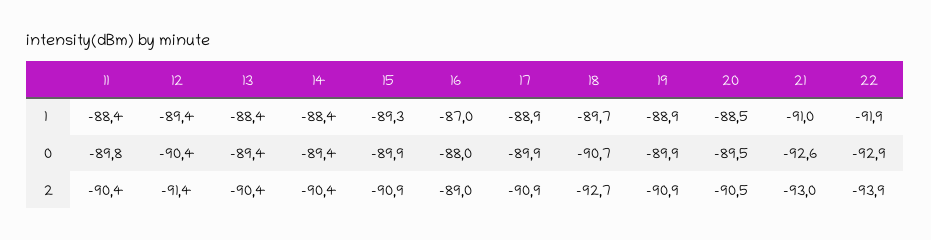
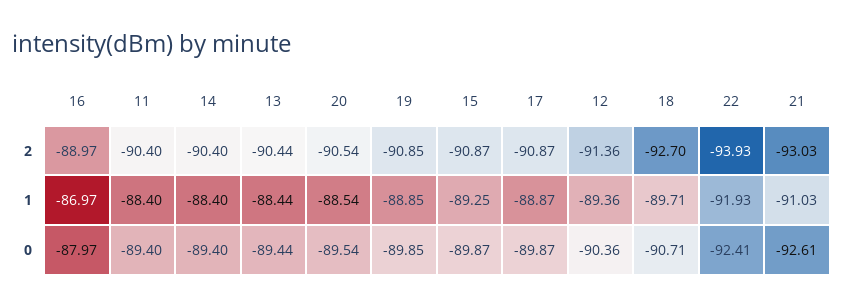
  {
    "11": {
      "1": -88.4,
-     "0": -89.8,
+     "0": -89.4,
      "2": -90.4
    },
    "12": {
      "1": -89.36,
      "0": -90.36,
      "2": -91.36
    },
    "13": {
      "1": -88.44,
      "0": -89.44,
      "2": -90.44
    },
    "14": {
      "1": -88.4,
      "0": -89.4,
      "2": -90.4
    },
    "15": {
      "1": -89.25,
      "0": -89.87,
      "2": -90.87
    },
    "16": {
      "1": -86.97,
      "0": -87.97,
      "2": -88.97
    },
    "17": {
      "1": -88.87,
      "0": -89.87,
      "2": -90.87
    },
    "18": {
      "1": -89.71,
      "0": -90.71,
      "2": -92.7
    },
    "19": {
      "1": -88.85,
      "0": -89.85,
      "2": -90.85
    },
    "20": {
      "1": -88.54,
      "0": -89.54,
      "2": -90.54
    },
    "21": {
      "1": -91.03,
      "0": -92.61,
      "2": -93.03
    },
    "22": {
      "1": -91.93,
-     "0": -92.9,
+     "0": -92.41,
      "2": -93.93
    }
  }

